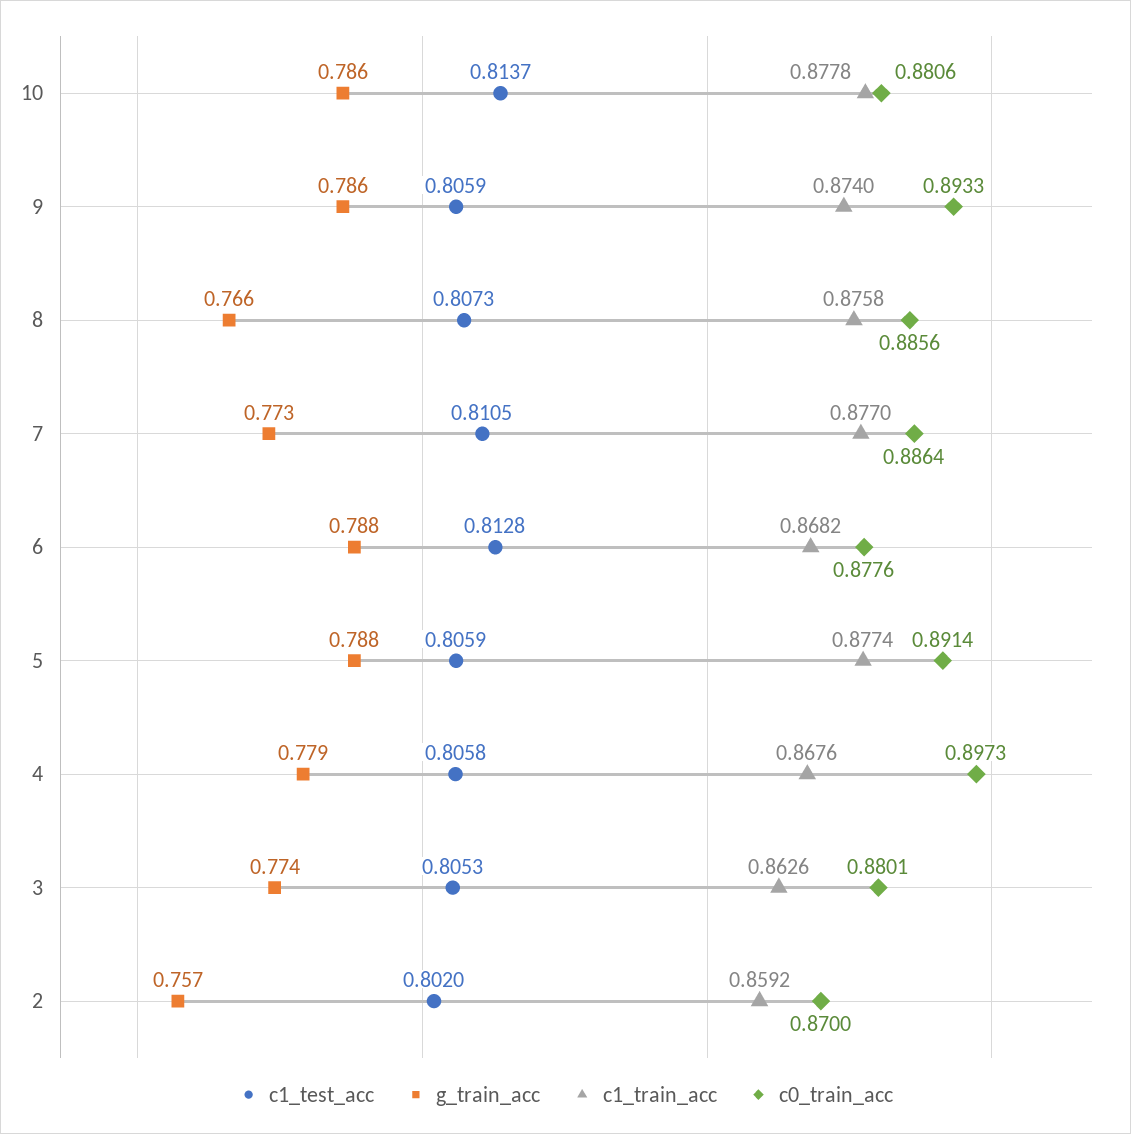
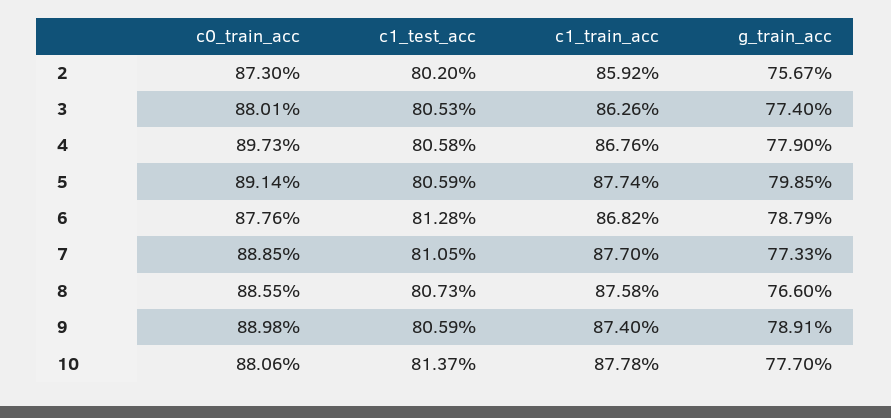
  {
    "c1_test_acc": {
      "10": 0.8137,
      "9": 0.8059,
      "8": 0.8073,
      "7": 0.8105,
      "6": 0.8128,
      "5": 0.8059,
      "4": 0.8058,
      "3": 0.8053,
      "2": 0.802
    },
    "g_train_acc": {
-     "10": 0.786,
+     "10": 0.777,
-     "9": 0.786,
+     "9": 0.7891,
      "8": 0.766,
      "7": 0.7733,
      "6": 0.7879,
-     "5": 0.788,
+     "5": 0.7985,
      "4": 0.779,
      "3": 0.774,
      "2": 0.7567
    },
    "c1_train_acc": {
      "10": 0.8778,
      "9": 0.874,
      "8": 0.8758,
      "7": 0.877,
      "6": 0.8682,
      "5": 0.8774,
      "4": 0.8676,
      "3": 0.8626,
      "2": 0.8592
    },
    "c0_train_acc": {
      "10": 0.8806,
-     "9": 0.8933,
+     "9": 0.8898,
-     "8": 0.8856,
+     "8": 0.8855,
-     "7": 0.8864,
+     "7": 0.8885,
      "6": 0.8776,
      "5": 0.8914,
      "4": 0.8973,
      "3": 0.8801,
-     "2": 0.87
+     "2": 0.873
    }
  }

